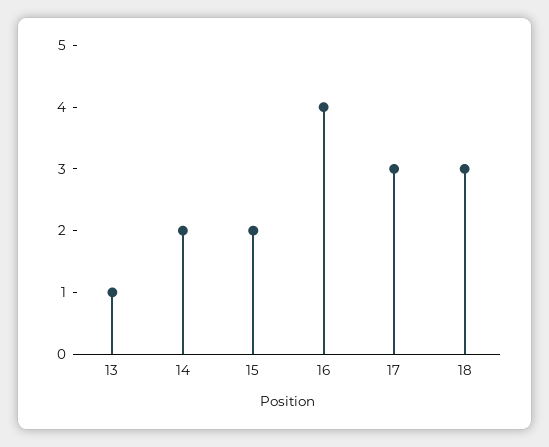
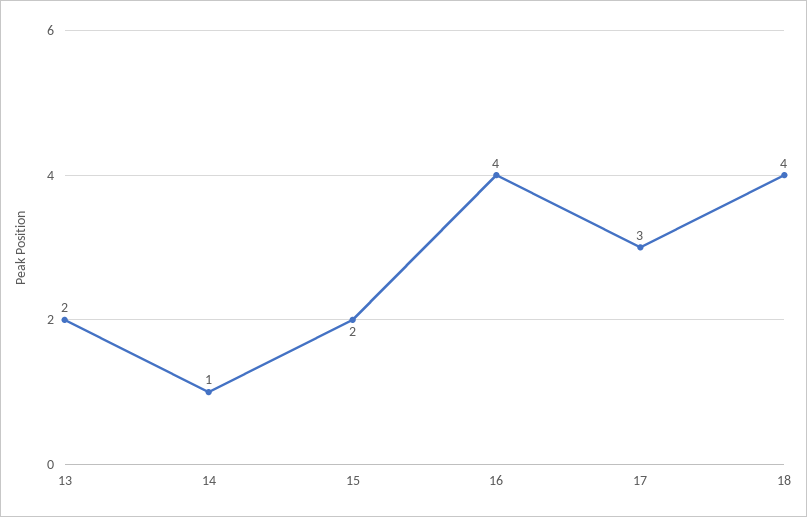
  {
-   "13": 1,
+   "13": 2,
-   "14": 2,
+   "14": 1,
    "15": 2,
    "16": 4,
    "17": 3,
-   "18": 3
+   "18": 4
  }

